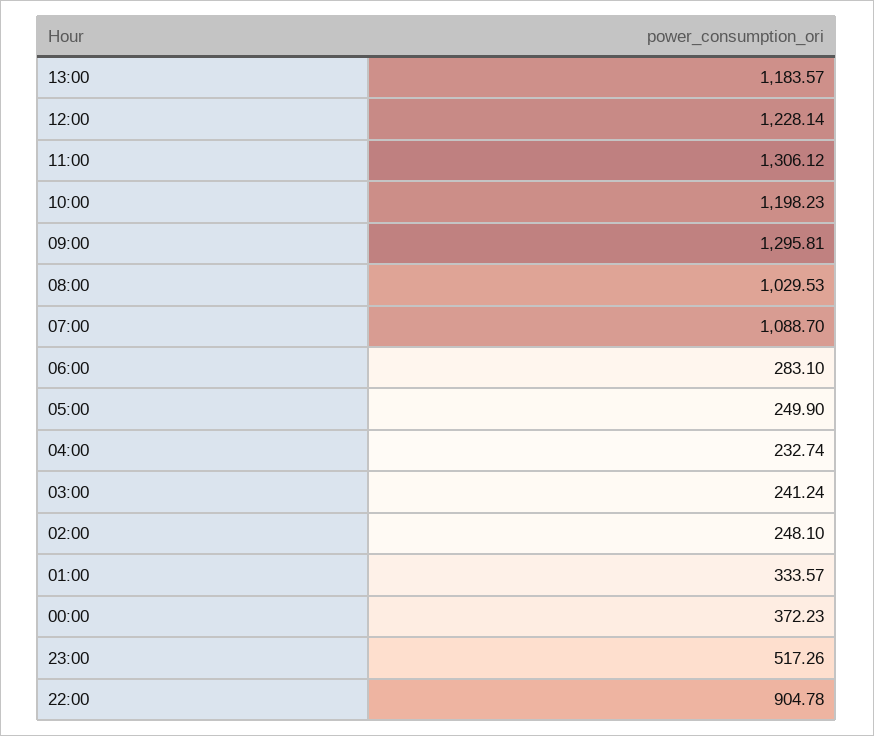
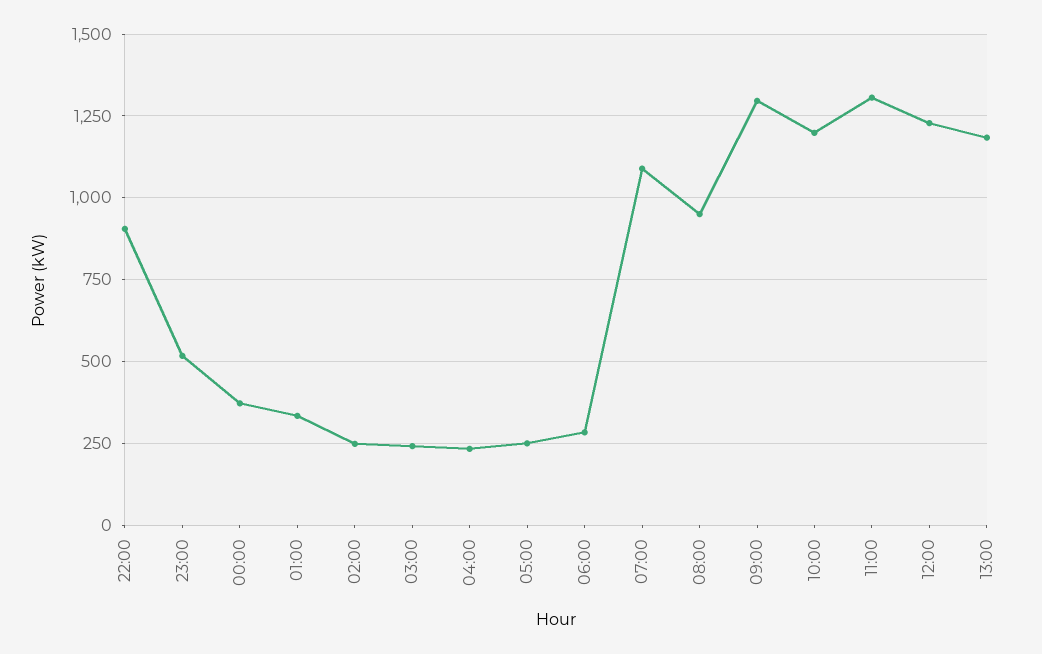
  {
    "13:00": 1183.57,
    "12:00": 1228.14,
    "11:00": 1306.12,
    "10:00": 1198.23,
    "09:00": 1295.81,
-   "08:00": 1029.53,
+   "08:00": 950,
    "07:00": 1088.7,
    "06:00": 283.1,
    "05:00": 249.9,
    "04:00": 232.74,
    "03:00": 241.24,
    "02:00": 248.1,
    "01:00": 333.57,
    "00:00": 372.23,
    "23:00": 517.26,
    "22:00": 904.78
  }

